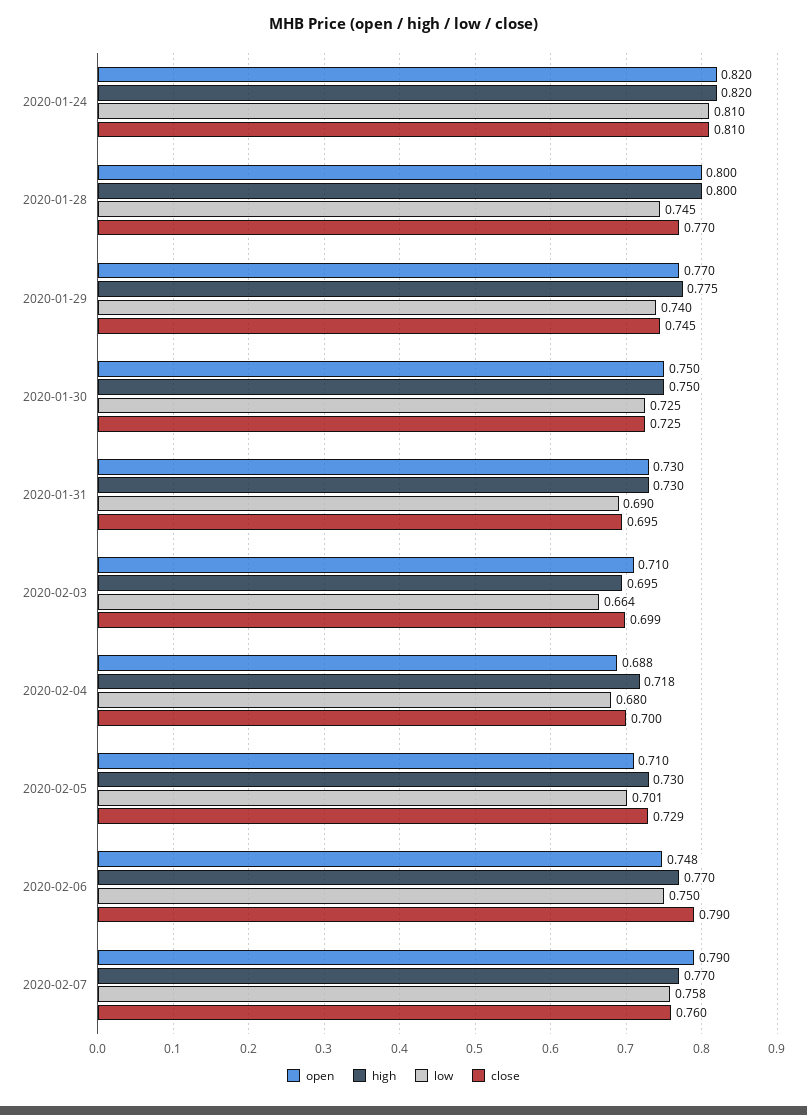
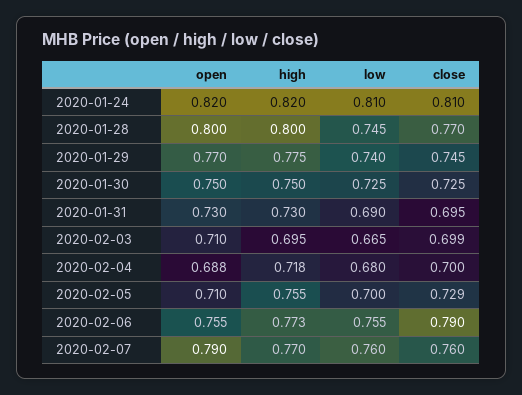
  {
    "open": {
      "2020-01-24": 0.82,
      "2020-01-28": 0.8,
      "2020-01-29": 0.77,
      "2020-01-30": 0.75,
      "2020-01-31": 0.73,
      "2020-02-03": 0.71,
      "2020-02-04": 0.688,
      "2020-02-05": 0.71,
-     "2020-02-06": 0.748,
+     "2020-02-06": 0.755,
      "2020-02-07": 0.79
    },
    "high": {
      "2020-01-24": 0.82,
      "2020-01-28": 0.8,
      "2020-01-29": 0.775,
      "2020-01-30": 0.75,
      "2020-01-31": 0.73,
      "2020-02-03": 0.695,
      "2020-02-04": 0.718,
-     "2020-02-05": 0.73,
+     "2020-02-05": 0.755,
-     "2020-02-06": 0.77,
+     "2020-02-06": 0.773,
      "2020-02-07": 0.77
    },
    "low": {
      "2020-01-24": 0.81,
      "2020-01-28": 0.745,
      "2020-01-29": 0.74,
      "2020-01-30": 0.725,
      "2020-01-31": 0.69,
-     "2020-02-03": 0.664,
+     "2020-02-03": 0.665,
      "2020-02-04": 0.68,
-     "2020-02-05": 0.701,
+     "2020-02-05": 0.7,
-     "2020-02-06": 0.75,
+     "2020-02-06": 0.755,
-     "2020-02-07": 0.758
+     "2020-02-07": 0.76
    },
    "close": {
      "2020-01-24": 0.81,
      "2020-01-28": 0.77,
      "2020-01-29": 0.745,
      "2020-01-30": 0.725,
      "2020-01-31": 0.695,
      "2020-02-03": 0.699,
      "2020-02-04": 0.7,
      "2020-02-05": 0.729,
      "2020-02-06": 0.79,
      "2020-02-07": 0.76
    }
  }

